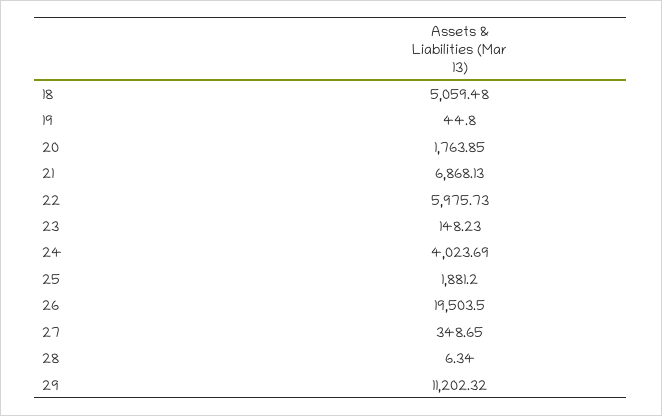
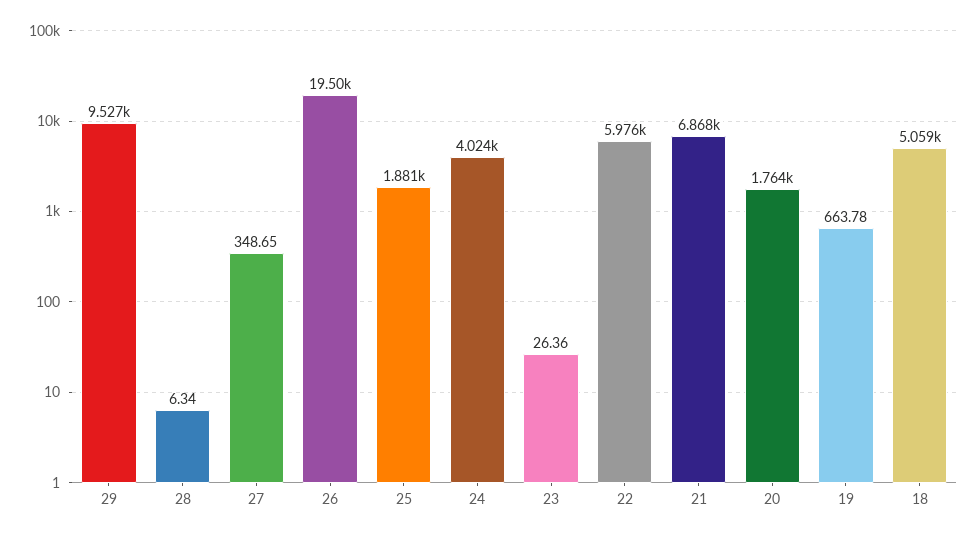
  {
    "18": 5059.48,
-   "19": 44.8,
+   "19": 663.78,
    "20": 1763.85,
    "21": 6868.13,
    "22": 5975.73,
-   "23": 148.23,
+   "23": 26.36,
    "24": 4023.69,
    "25": 1881.2,
    "26": 19503.5,
    "27": 348.65,
    "28": 6.34,
-   "29": 11202.32
+   "29": 9527
  }

